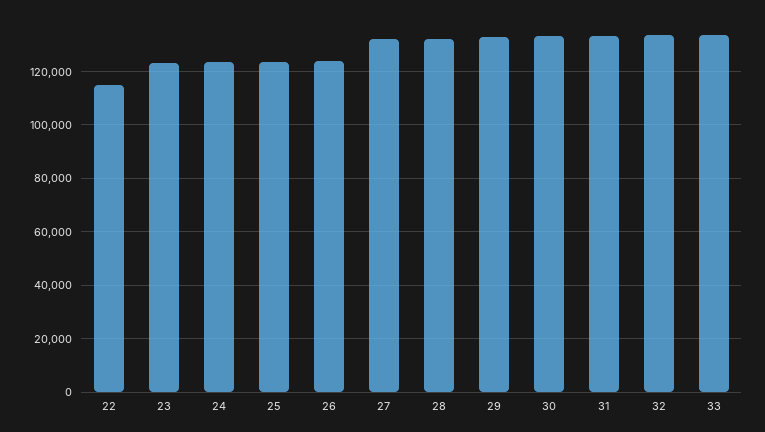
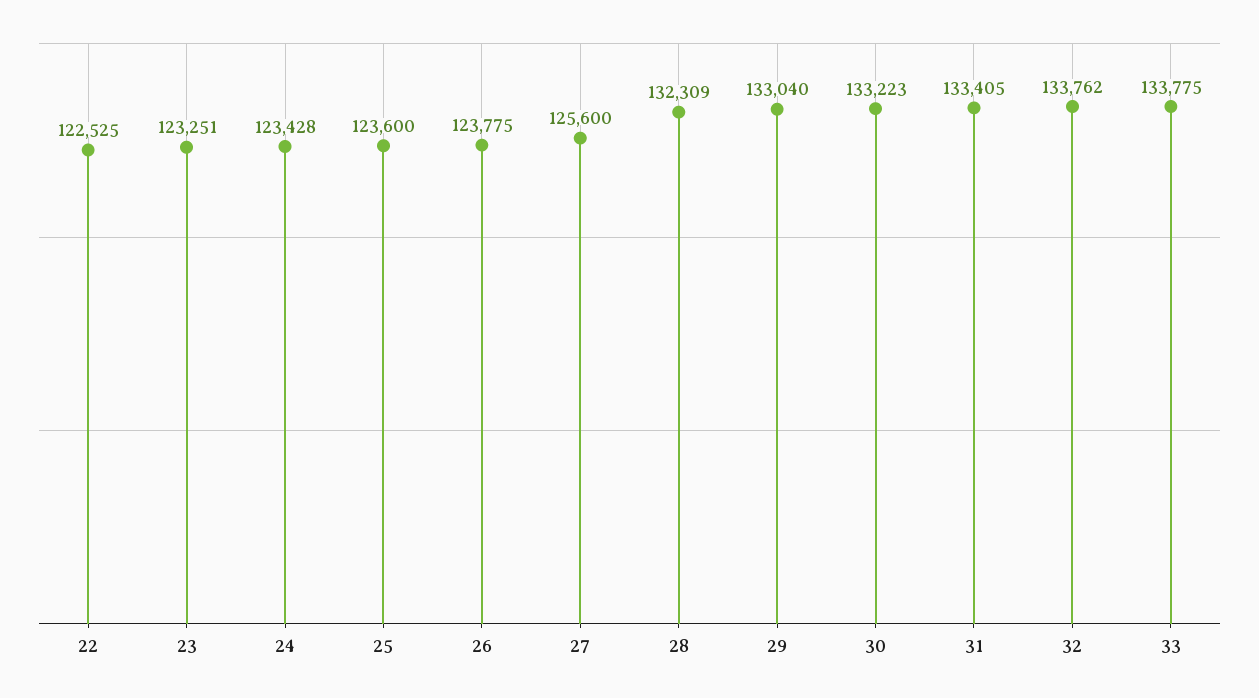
  {
-   "22": 115000,
+   "22": 122525,
    "23": 123251,
    "24": 123428,
    "25": 123600,
    "26": 123775,
-   "27": 132500,
+   "27": 125600,
    "28": 132309,
    "29": 133040,
    "30": 133223,
    "31": 133405,
    "32": 133762,
    "33": 133775
  }

